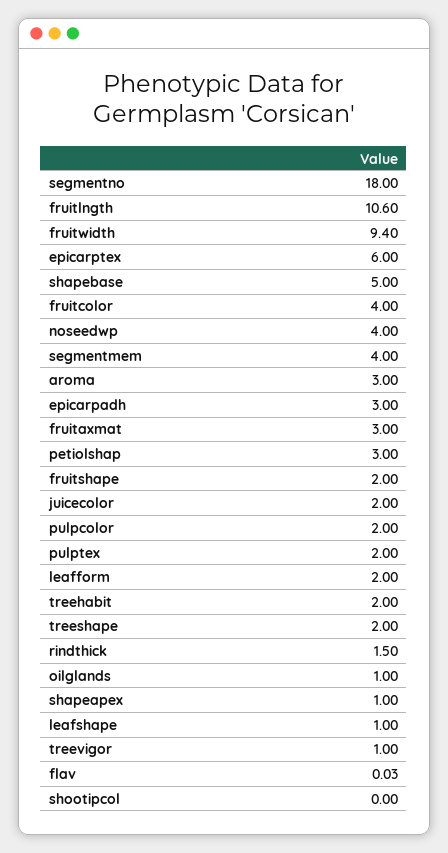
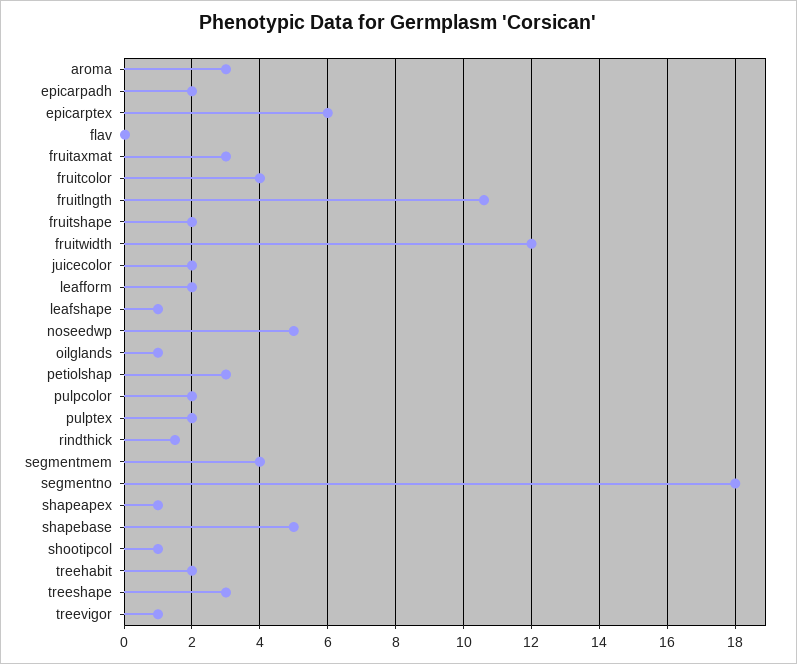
  {
    "segmentno": 18,
    "fruitlngth": 10.6,
-   "fruitwidth": 9.4,
+   "fruitwidth": 12,
    "epicarptex": 6,
    "shapebase": 5,
    "fruitcolor": 4,
-   "noseedwp": 4,
+   "noseedwp": 5,
    "segmentmem": 4,
    "aroma": 3,
-   "epicarpadh": 3,
+   "epicarpadh": 2,
    "fruitaxmat": 3,
    "petiolshap": 3,
    "fruitshape": 2,
    "juicecolor": 2,
    "pulpcolor": 2,
    "pulptex": 2,
    "leafform": 2,
    "treehabit": 2,
-   "treeshape": 2,
+   "treeshape": 3,
    "rindthick": 1.5,
    "oilglands": 1,
    "shapeapex": 1,
    "leafshape": 1,
    "treevigor": 1,
    "flav": 0.03,
-   "shootipcol": 0
+   "shootipcol": 1
  }

